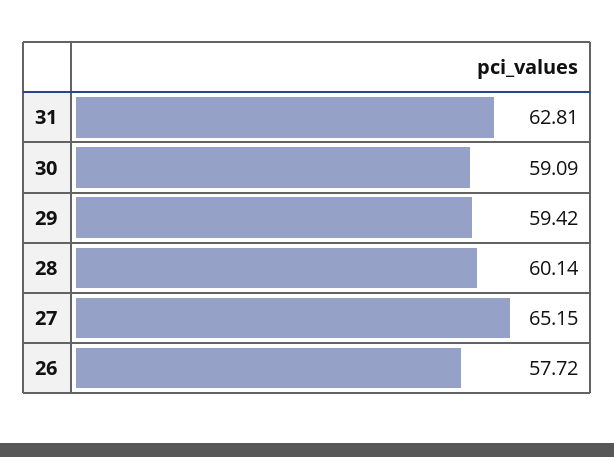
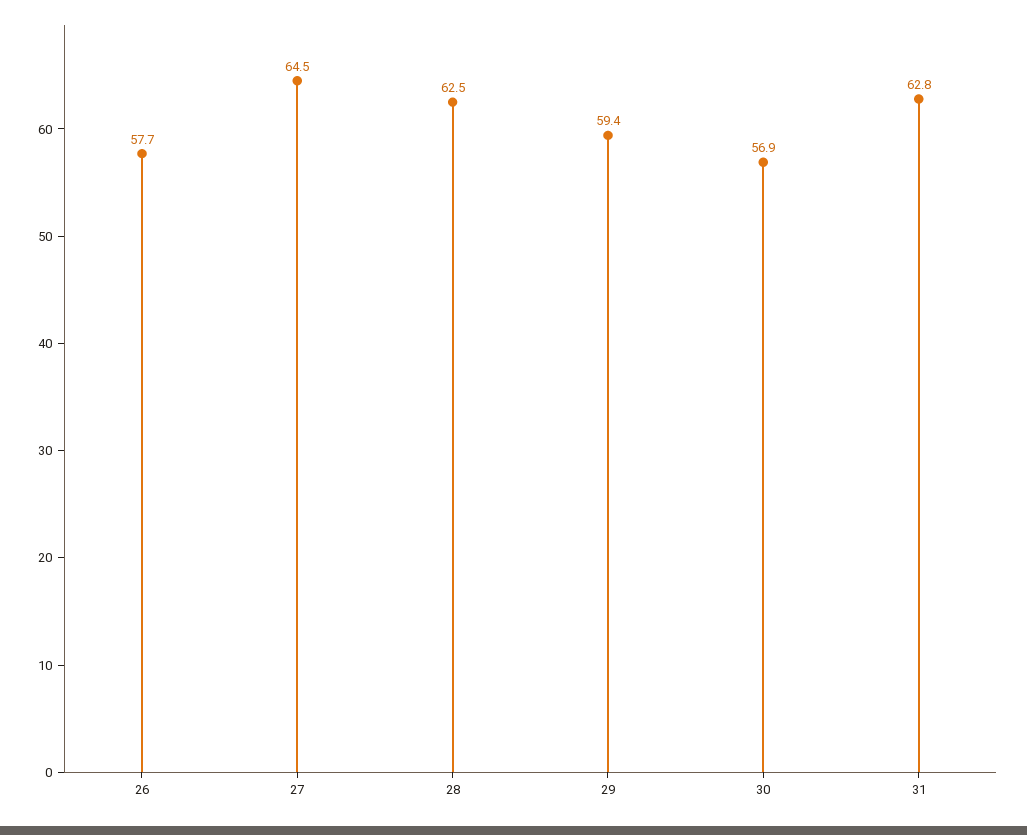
  {
    "31": 62.81,
-   "30": 59.09,
+   "30": 56.9,
    "29": 59.42,
-   "28": 60.14,
+   "28": 62.5,
-   "27": 65.15,
+   "27": 64.5,
    "26": 57.72
  }

